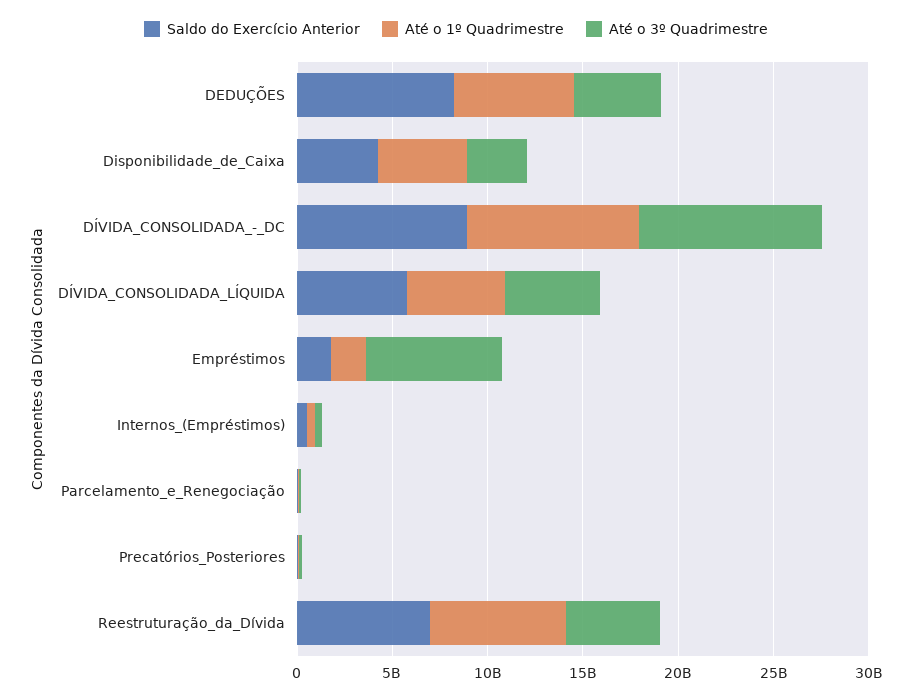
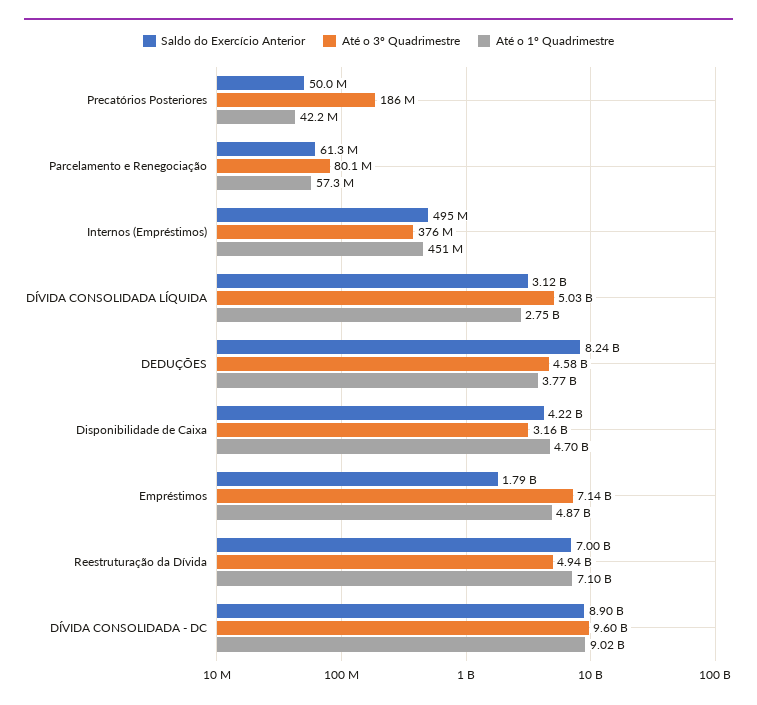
  {
    "Saldo do Exercício Anterior": {
      "DEDUÇÕES": 8240000000,
      "Disponibilidade_de_Caixa": 4220000000,
      "DÍVIDA_CONSOLIDADA_-_DC": 8900000000,
-     "DÍVIDA_CONSOLIDADA_LÍQUIDA": 6000000000,
+     "DÍVIDA_CONSOLIDADA_LÍQUIDA": 3120000000,
      "Empréstimos": 1790000000,
      "Internos_(Empréstimos)": 495000000,
      "Parcelamento_e_Renegociação": 61300000,
      "Precatórios_Posteriores": 50000000,
      "Reestruturação_da_Dívida": 7000000000
    },
    "Até o 1º Quadrimestre": {
-     "DEDUÇÕES": 6000000000,
+     "DEDUÇÕES": 3770000000,
      "Disponibilidade_de_Caixa": 4700000000,
      "DÍVIDA_CONSOLIDADA_-_DC": 9020000000,
-     "DÍVIDA_CONSOLIDADA_LÍQUIDA": 5000000000,
+     "DÍVIDA_CONSOLIDADA_LÍQUIDA": 2750000000,
-     "Empréstimos": 2000000000,
+     "Empréstimos": 4870000000,
      "Internos_(Empréstimos)": 451000000,
      "Parcelamento_e_Renegociação": 57300000,
      "Precatórios_Posteriores": 42200000,
      "Reestruturação_da_Dívida": 7100000000
    },
    "Até o 3º Quadrimestre": {
      "DEDUÇÕES": 4580000000,
      "Disponibilidade_de_Caixa": 3160000000,
      "DÍVIDA_CONSOLIDADA_-_DC": 9600000000,
      "DÍVIDA_CONSOLIDADA_LÍQUIDA": 5030000000,
      "Empréstimos": 7140000000,
      "Internos_(Empréstimos)": 376000000,
      "Parcelamento_e_Renegociação": 80100000,
      "Precatórios_Posteriores": 186000000,
      "Reestruturação_da_Dívida": 4940000000
    }
  }

